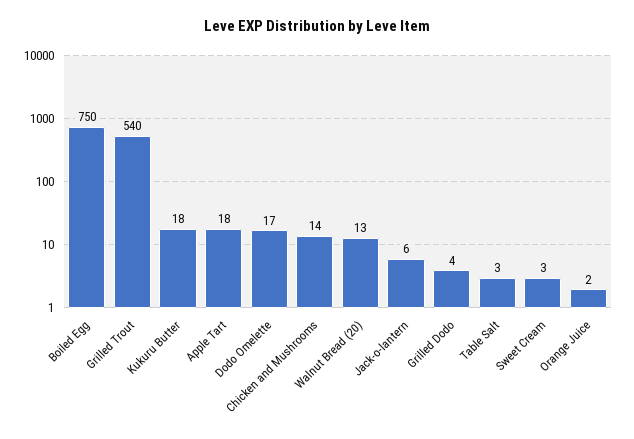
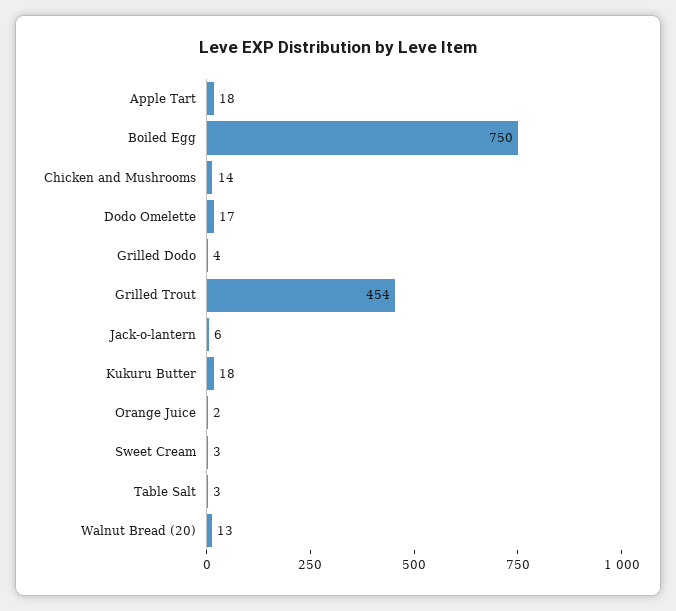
  {
    "Boiled Egg": 750,
-   "Grilled Trout": 540,
+   "Grilled Trout": 454,
    "Kukuru Butter": 18,
    "Apple Tart": 18,
    "Dodo Omelette": 17,
    "Chicken and Mushrooms": 14,
    "Walnut Bread (20)": 13,
    "Jack-o-lantern": 6,
    "Grilled Dodo": 4,
    "Table Salt": 3,
    "Sweet Cream": 3,
    "Orange Juice": 2
  }

